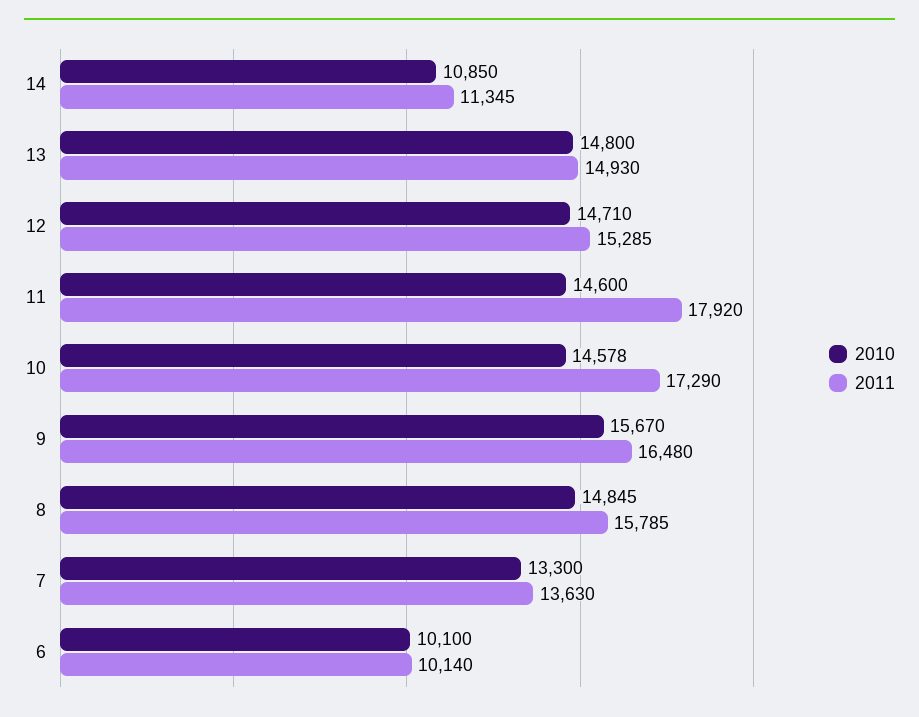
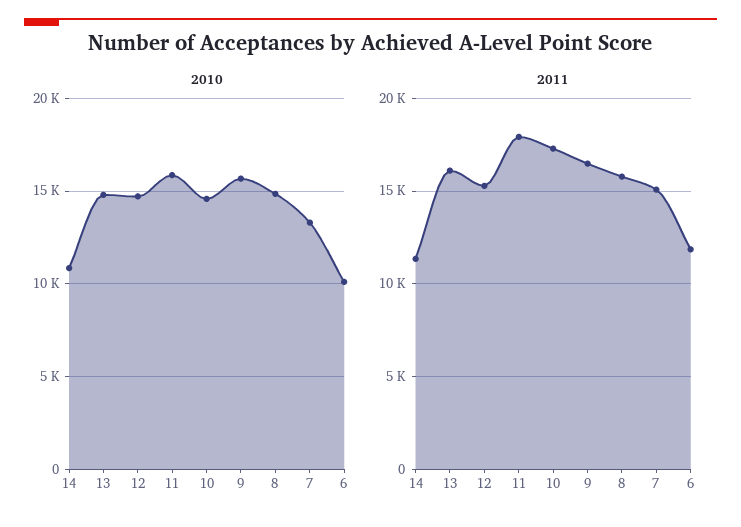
  {
    "2010": {
      "14": 10850,
      "13": 14800,
      "12": 14710,
-     "11": 14600,
+     "11": 16000,
      "10": 14578,
      "9": 15670,
      "8": 14845,
      "7": 13300,
      "6": 10100
    },
    "2011": {
      "14": 11345,
-     "13": 14930,
+     "13": 16000,
      "12": 15285,
      "11": 17920,
      "10": 17290,
      "9": 16480,
      "8": 15785,
-     "7": 13630,
+     "7": 15000,
-     "6": 10140
+     "6": 12000
    }
  }

